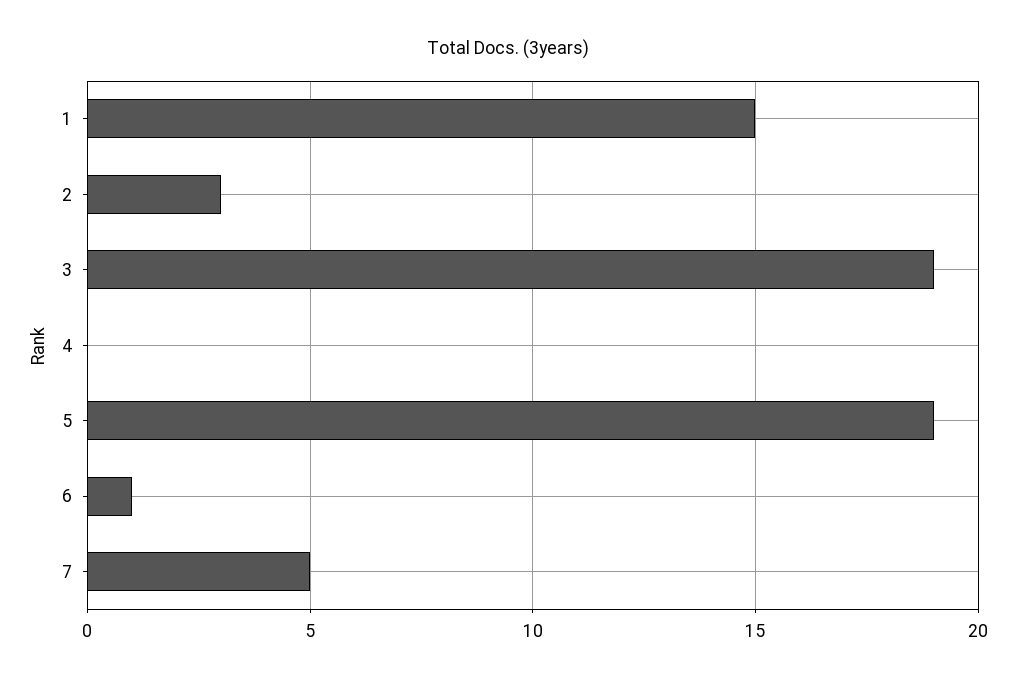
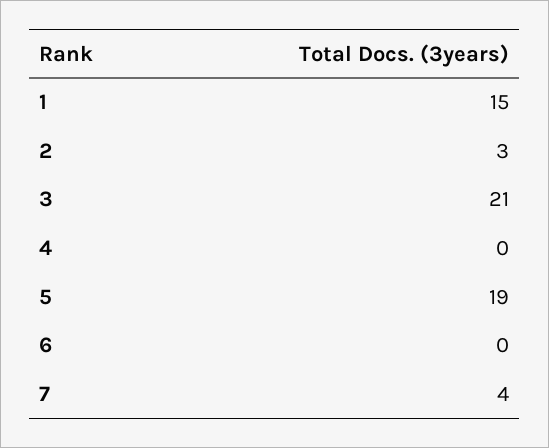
  {
    "1": 15,
    "2": 3,
-   "3": 19,
+   "3": 21,
    "4": 0,
    "5": 19,
-   "6": 1,
+   "6": 0,
-   "7": 5
+   "7": 4
  }

